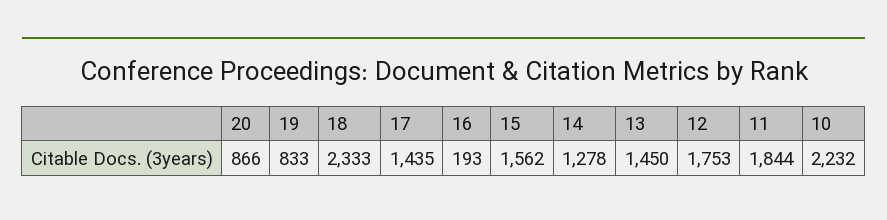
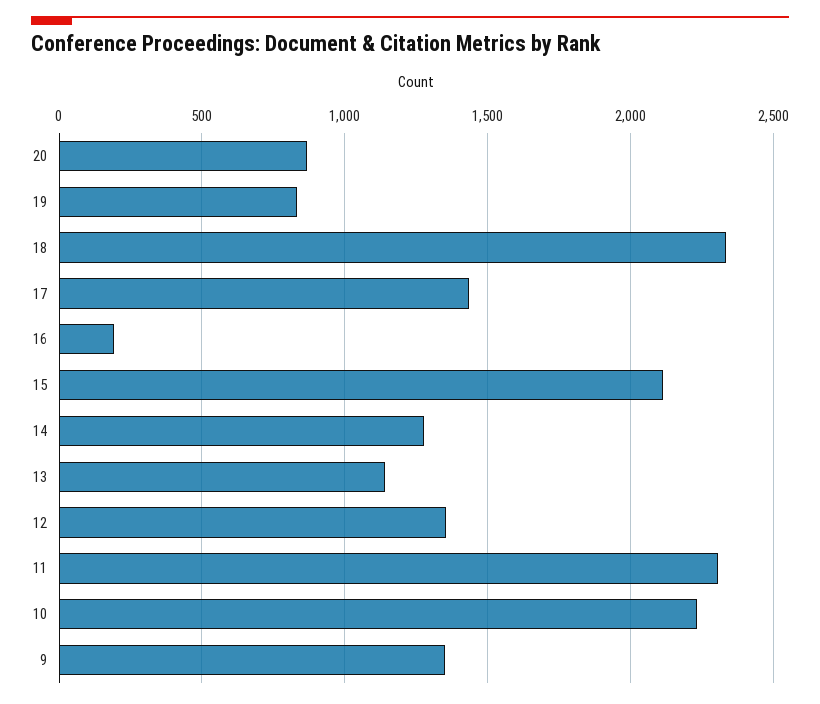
  {
    "20": 866,
    "19": 833,
    "18": 2333,
    "17": 1435,
    "16": 193,
-   "15": 1562,
+   "15": 2100,
    "14": 1278,
-   "13": 1450,
+   "13": 1150,
-   "12": 1753,
+   "12": 1350,
-   "11": 1844,
+   "11": 2300,
-   "10": 2232
+   "10": 2232,
+   "9": 1350
  }

